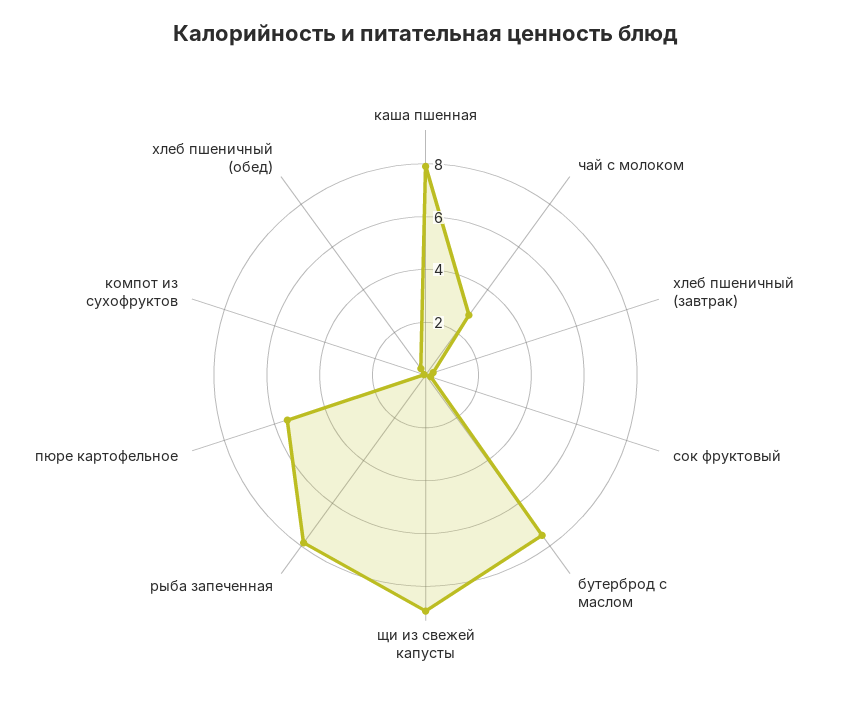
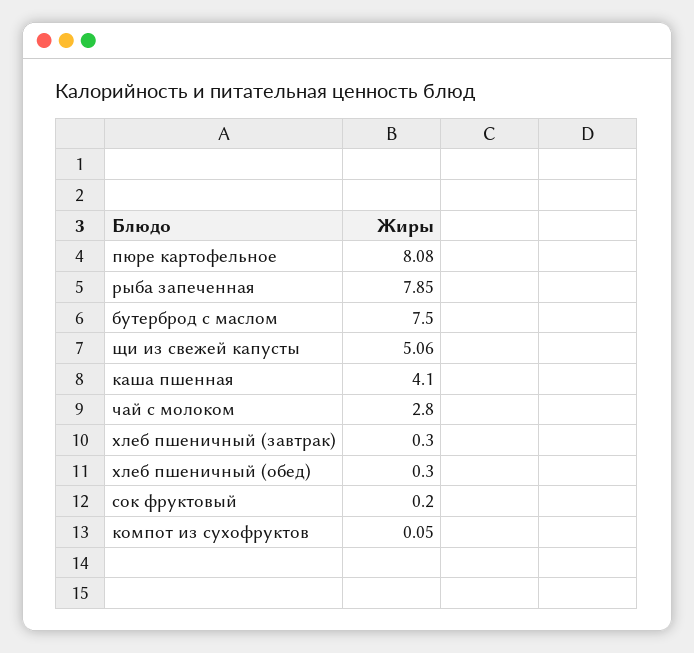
  {
-   "каша пшенная": 8,
+   "каша пшенная": 4.1,
    "чай с молоком": 2.8,
    "хлеб пшеничный (завтрак)": 0.3,
    "сок фруктовый": 0.2,
    "бутерброд с маслом": 7.5,
-   "щи из свежей капусты": 9,
+   "щи из свежей капусты": 5.06,
    "рыба запеченная": 7.85,
-   "пюре картофельное": 5.5,
+   "пюре картофельное": 8.08,
    "компот из сухофруктов": 0.05,
    "хлеб пшеничный (обед)": 0.3
  }

